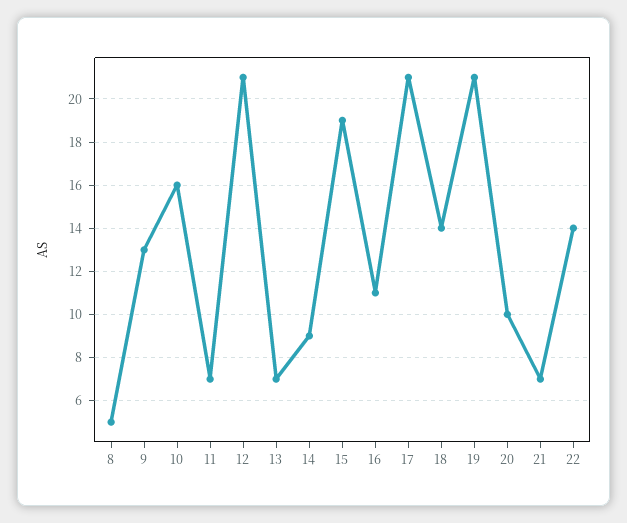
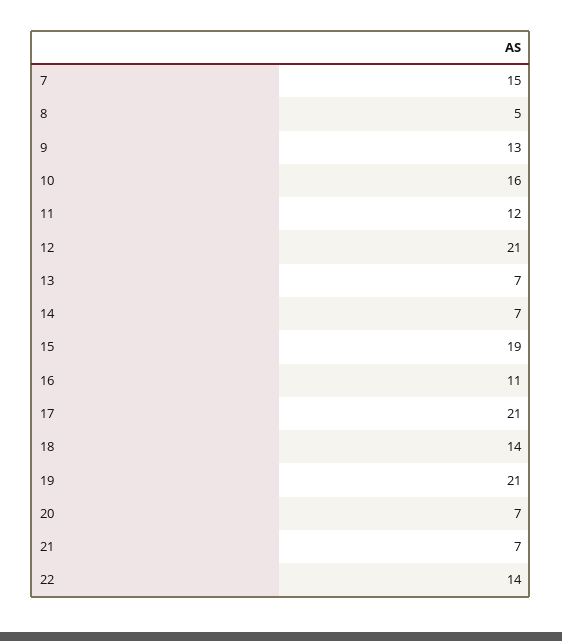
  {
    "8": 5,
    "9": 13,
    "10": 16,
-   "11": 7,
+   "11": 12,
    "12": 21,
    "13": 7,
-   "14": 9,
+   "14": 7,
    "15": 19,
    "16": 11,
    "17": 21,
    "18": 14,
    "19": 21,
-   "20": 10,
+   "20": 7,
    "21": 7,
-   "22": 14
+   "22": 14,
+   "7": 15
  }

